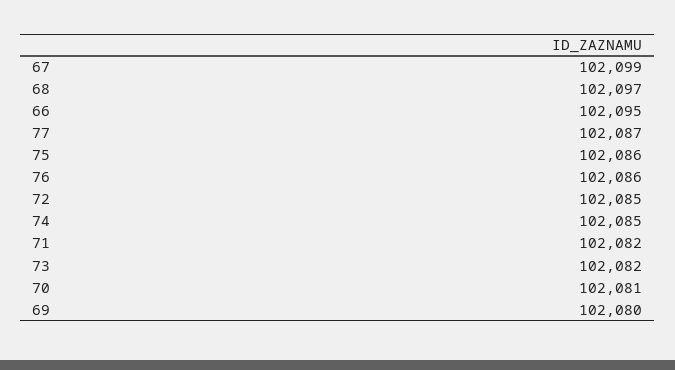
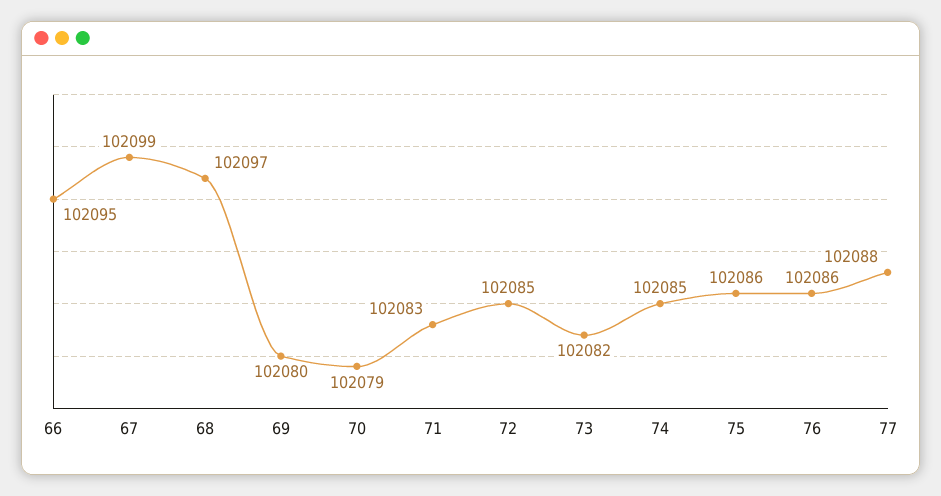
  {
    "67": 102099,
    "68": 102097,
    "66": 102095,
-   "77": 102087,
+   "77": 102088,
    "75": 102086,
    "76": 102086,
    "72": 102085,
    "74": 102085,
-   "71": 102082,
+   "71": 102083,
    "73": 102082,
-   "70": 102081,
+   "70": 102079,
    "69": 102080
  }

